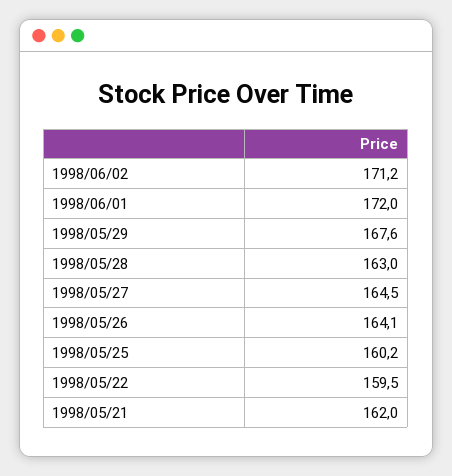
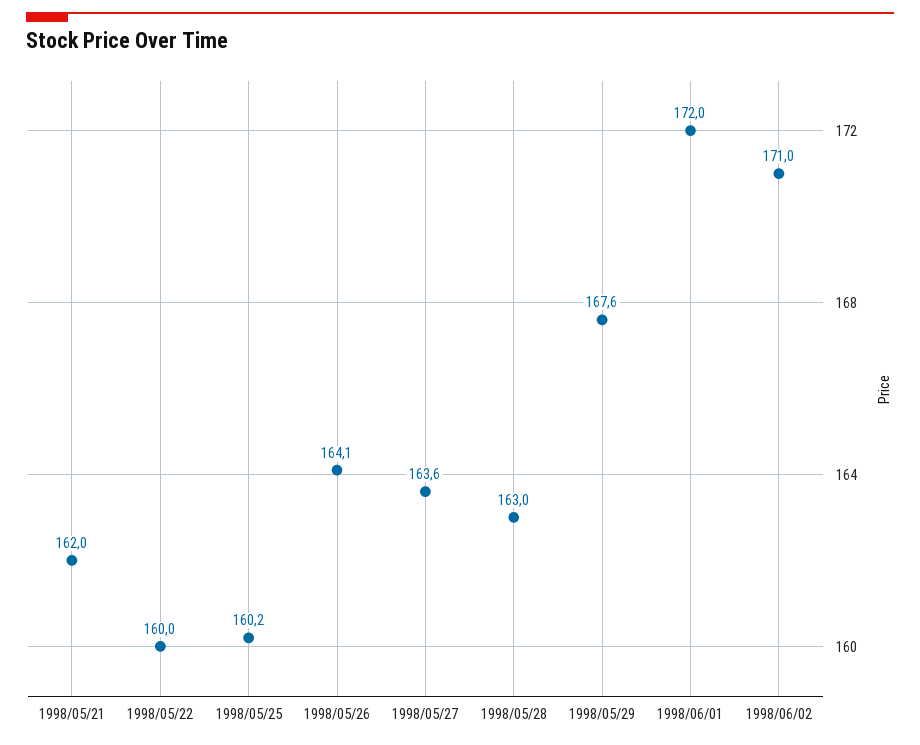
  {
-   "1998/06/02": 171.2,
+   "1998/06/02": 171,
    "1998/06/01": 172,
    "1998/05/29": 167.6,
    "1998/05/28": 163,
-   "1998/05/27": 164.5,
+   "1998/05/27": 163.6,
    "1998/05/26": 164.1,
    "1998/05/25": 160.2,
-   "1998/05/22": 159.5,
+   "1998/05/22": 160,
    "1998/05/21": 162
  }

